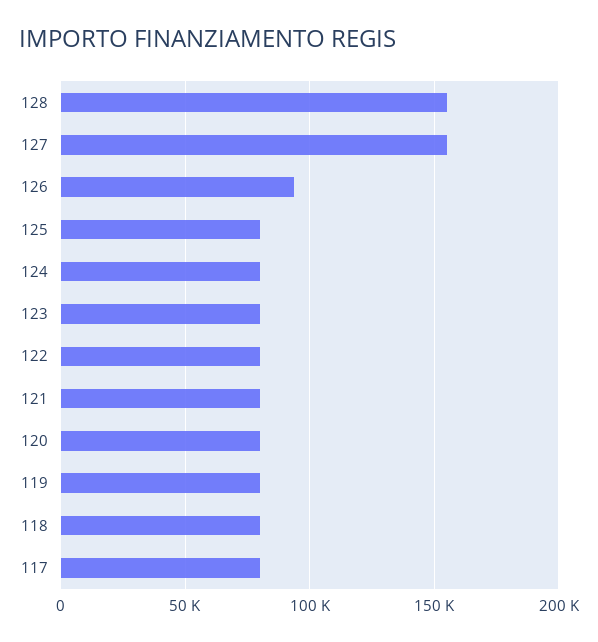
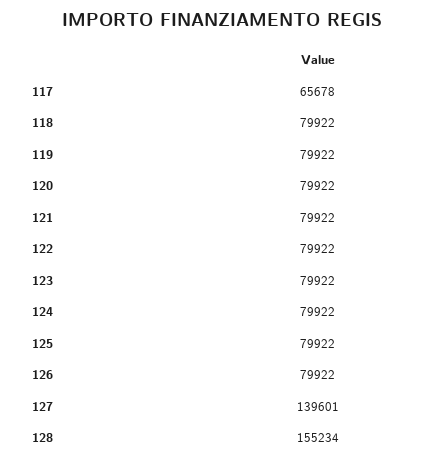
  {
    "128": 155234,
-   "127": 155000,
+   "127": 139601,
-   "126": 95000,
+   "126": 79922,
    "125": 79922,
    "124": 79922,
    "123": 79922,
    "122": 79922,
    "121": 79922,
    "120": 79922,
    "119": 79922,
    "118": 79922,
-   "117": 80000
+   "117": 65678
  }

